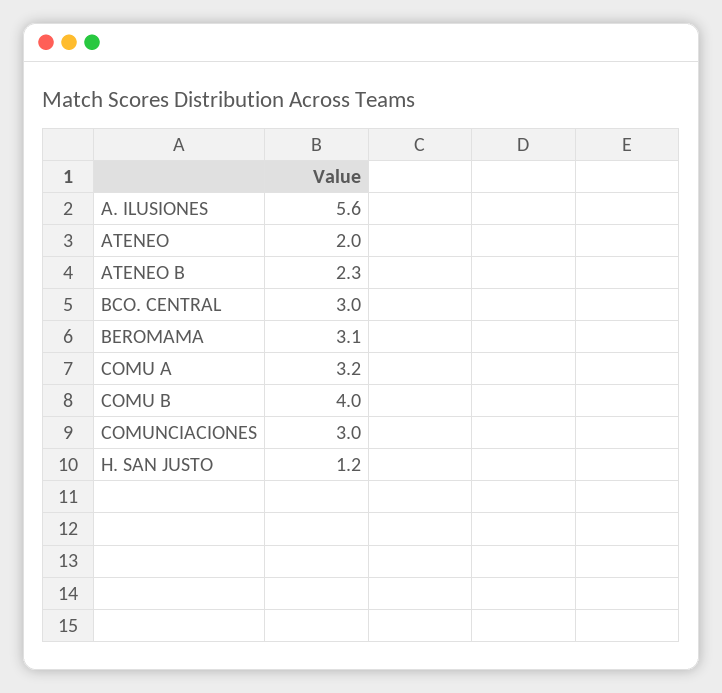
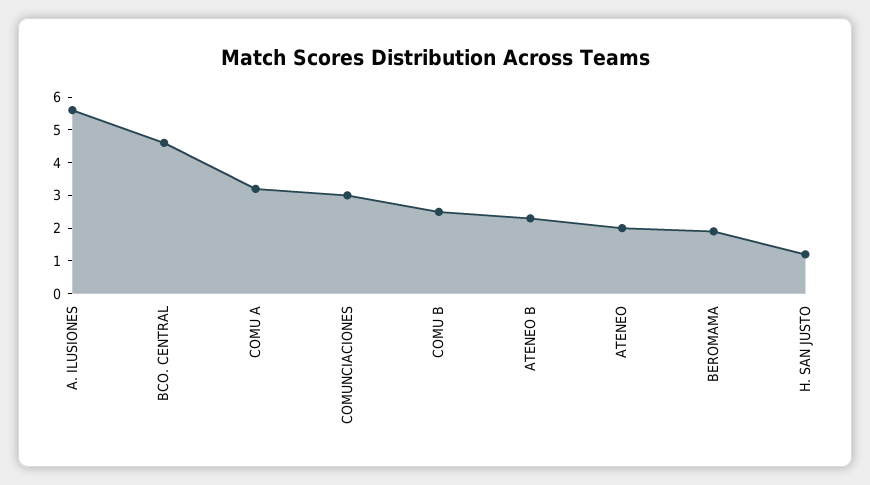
  {
    "A. ILUSIONES": 5.6,
    "ATENEO": 2,
    "ATENEO B": 2.3,
-   "BCO. CENTRAL": 3,
+   "BCO. CENTRAL": 4.5,
-   "BEROMAMA": 3.1,
+   "BEROMAMA": 2,
    "COMU A": 3.2,
-   "COMU B": 4,
+   "COMU B": 2.5,
    "COMUNCIACIONES": 3,
    "H. SAN JUSTO": 1.2
  }

